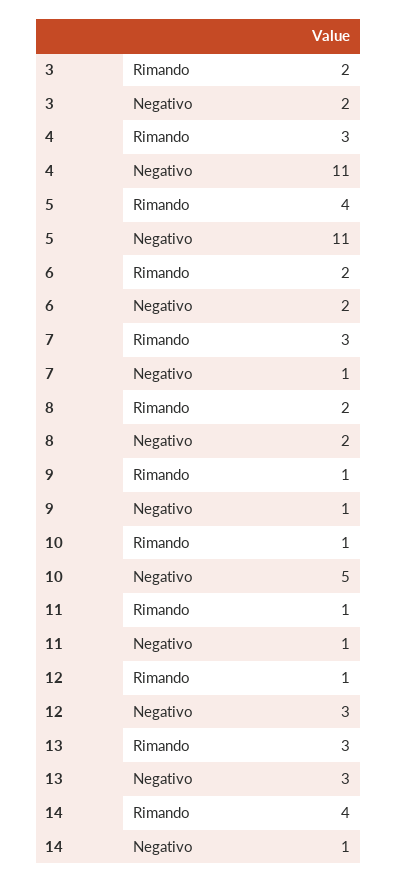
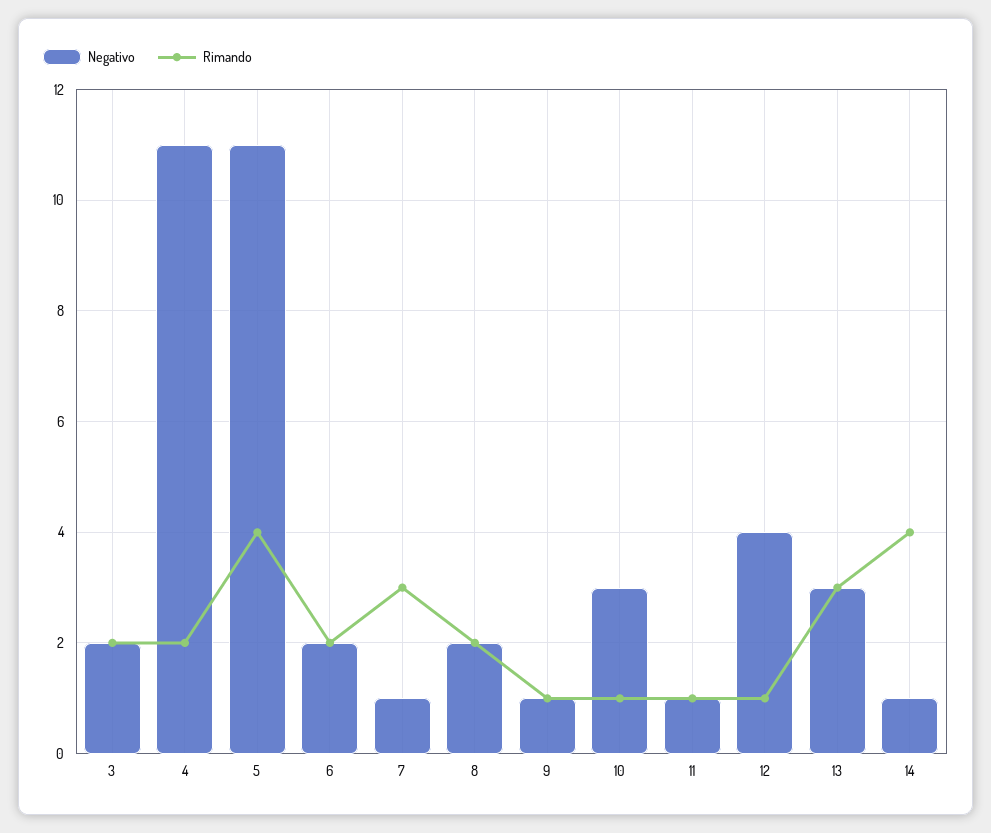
  {
    "Rimando": {
      "3": 2,
-     "4": 3,
+     "4": 2,
      "5": 4,
      "6": 2,
      "7": 3,
      "8": 2,
      "9": 1,
      "10": 1,
      "11": 1,
      "12": 1,
      "13": 3,
      "14": 4
    },
    "Negativo": {
      "3": 2,
      "4": 11,
      "5": 11,
      "6": 2,
      "7": 1,
      "8": 2,
      "9": 1,
-     "10": 5,
+     "10": 3,
      "11": 1,
-     "12": 3,
+     "12": 4,
      "13": 3,
      "14": 1
    }
  }

